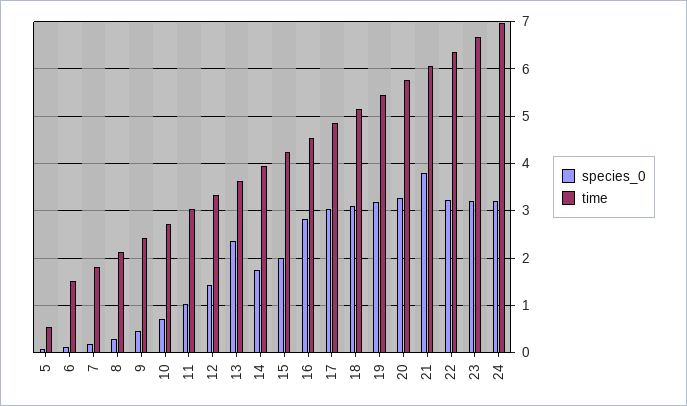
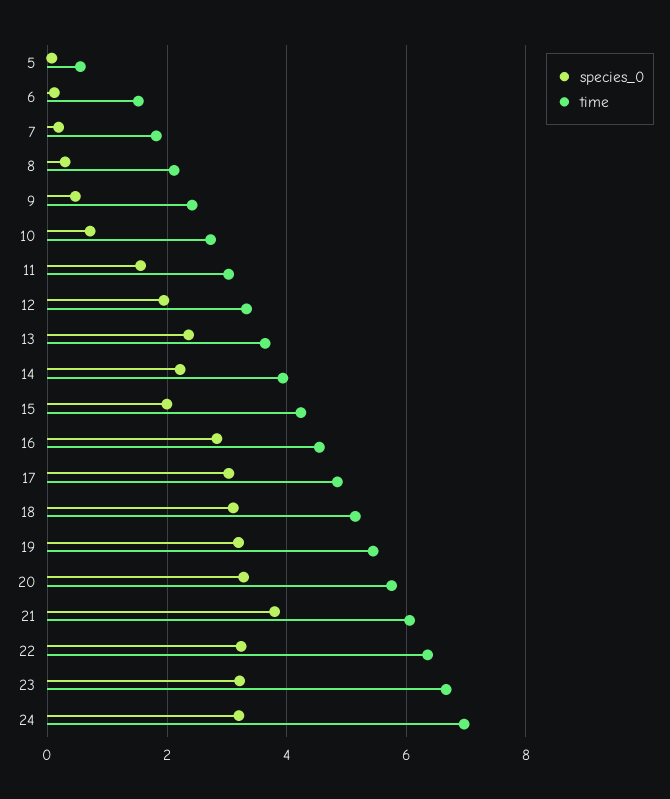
  {
    "species_0": {
      "5": 0,
      "6": 0.2,
      "7": 0.2,
      "8": 0.2,
      "9": 0.4,
      "10": 0.8,
-     "11": 1,
+     "11": 1.6,
-     "12": 1.4,
+     "12": 2,
      "13": 2.4,
-     "14": 1.8,
+     "14": 2.2,
      "15": 2,
      "16": 2.8,
      "17": 3,
      "18": 3.2,
      "19": 3.2,
      "20": 3.2,
      "21": 3.8,
      "22": 3.2,
      "23": 3.2,
      "24": 3.2
    },
    "time": {
      "5": 0.6,
      "6": 1.6,
      "7": 1.8,
      "8": 2.2,
      "9": 2.4,
      "10": 2.8,
      "11": 3,
      "12": 3.4,
      "13": 3.6,
      "14": 4,
      "15": 4.2,
      "16": 4.6,
      "17": 4.8,
      "18": 5.2,
      "19": 5.4,
      "20": 5.8,
      "21": 6,
      "22": 6.4,
      "23": 6.6,
      "24": 7
    }
  }

